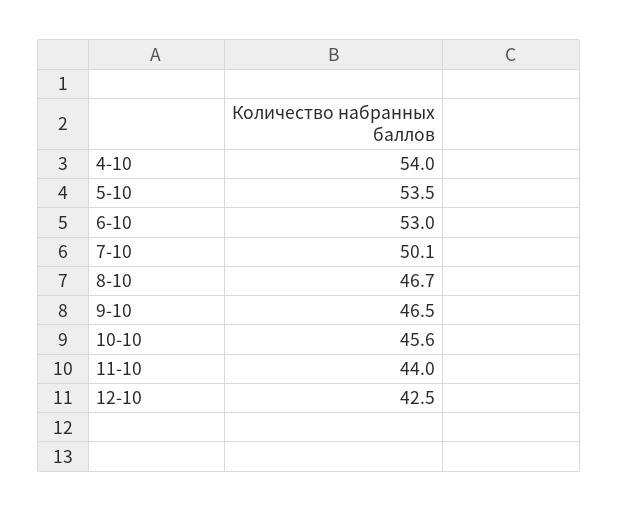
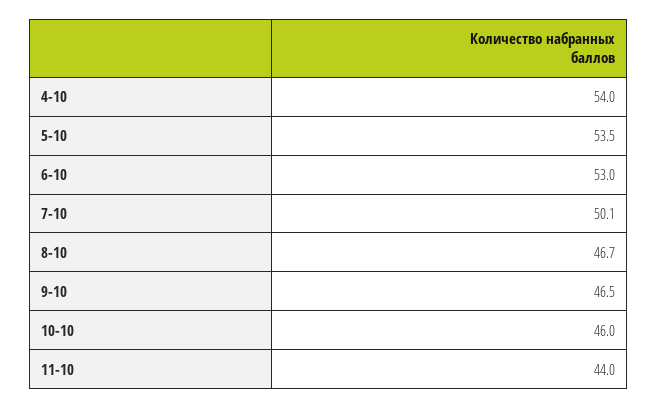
  {
    "4-10": 54,
    "5-10": 53.5,
    "6-10": 53,
    "7-10": 50.1,
    "8-10": 46.7,
    "9-10": 46.5,
-   "10-10": 45.6,
+   "10-10": 46,
-   "11-10": 44,
+   "11-10": 44
-   "12-10": 42.5
  }

